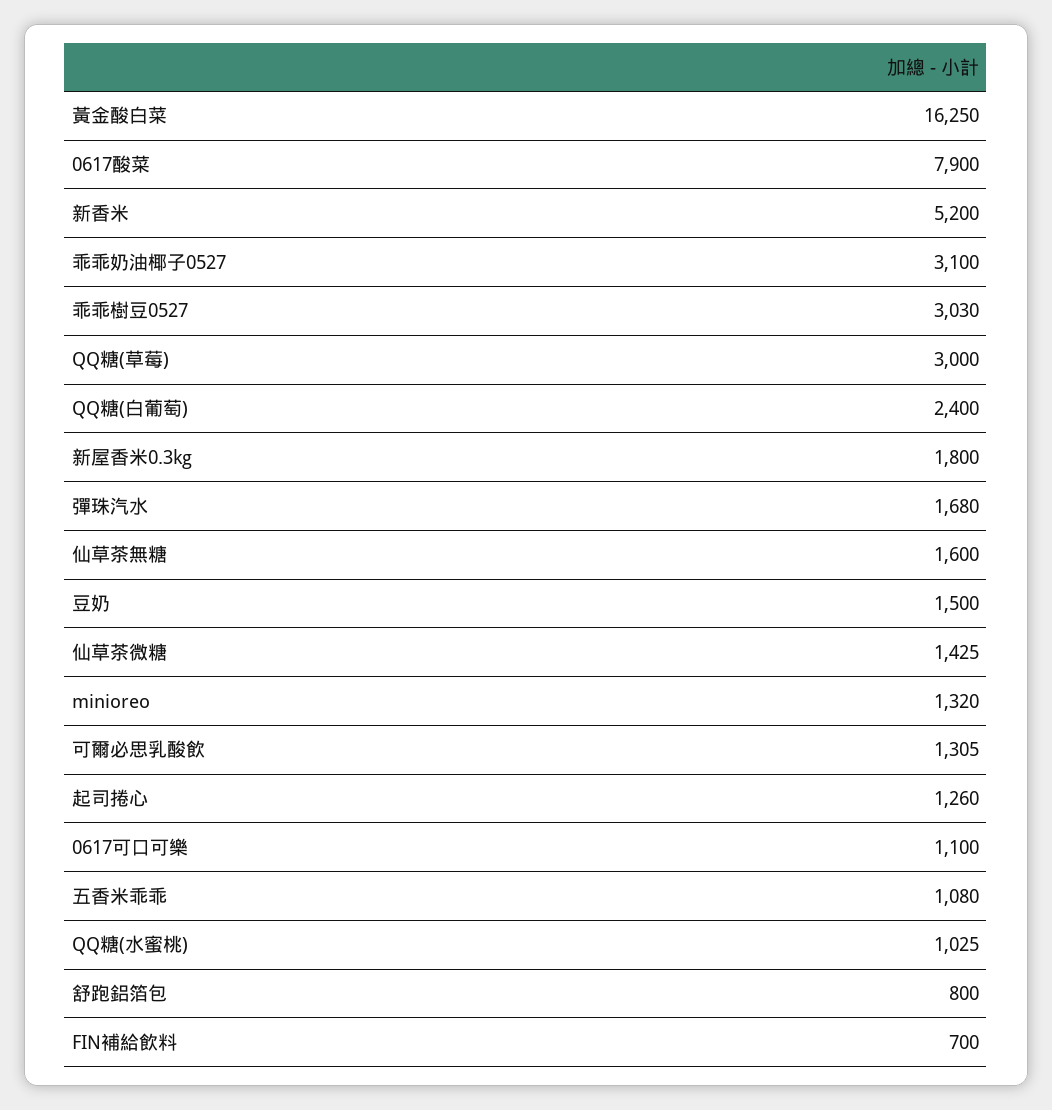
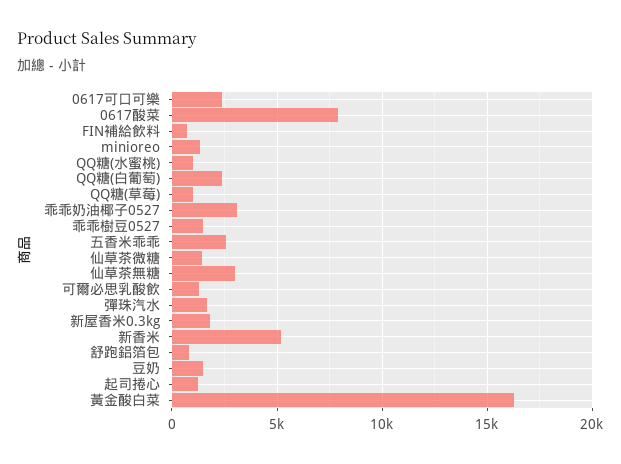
  {
    "黃金酸白菜": 16250,
    "0617酸菜": 7900,
    "新香米": 5200,
    "乖乖奶油椰子0527": 3100,
-   "乖乖樹豆0527": 3030,
+   "乖乖樹豆0527": 1500,
-   "QQ糖(草莓)": 3000,
+   "QQ糖(草莓)": 1000,
    "QQ糖(白葡萄)": 2400,
    "新屋香米0.3kg": 1800,
    "彈珠汽水": 1680,
-   "仙草茶無糖": 1600,
+   "仙草茶無糖": 3000,
    "豆奶": 1500,
    "仙草茶微糖": 1425,
    "minioreo": 1320,
    "可爾必思乳酸飲": 1305,
    "起司捲心": 1260,
-   "0617可口可樂": 1100,
+   "0617可口可樂": 2500,
-   "五香米乖乖": 1080,
+   "五香米乖乖": 2500,
    "QQ糖(水蜜桃)": 1025,
    "舒跑鋁箔包": 800,
    "FIN補給飲料": 700
  }

